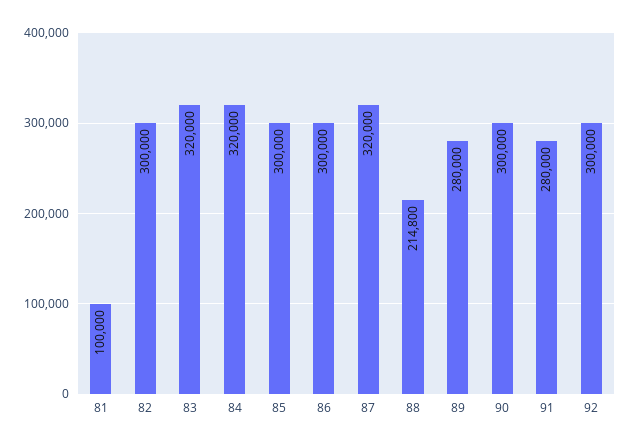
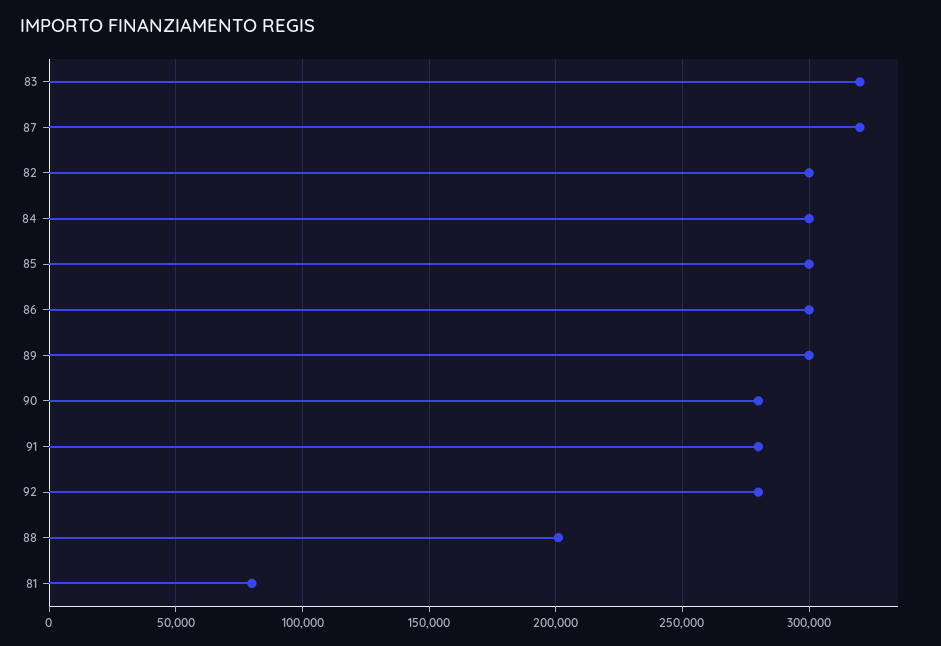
  {
-   "81": 100000,
+   "81": 80000,
    "82": 300000,
    "83": 320000,
-   "84": 320000,
+   "84": 300000,
    "85": 300000,
    "86": 300000,
    "87": 320000,
-   "88": 214800,
+   "88": 200000,
-   "89": 280000,
+   "89": 300000,
-   "90": 300000,
+   "90": 280000,
    "91": 280000,
-   "92": 300000
+   "92": 280000
  }

